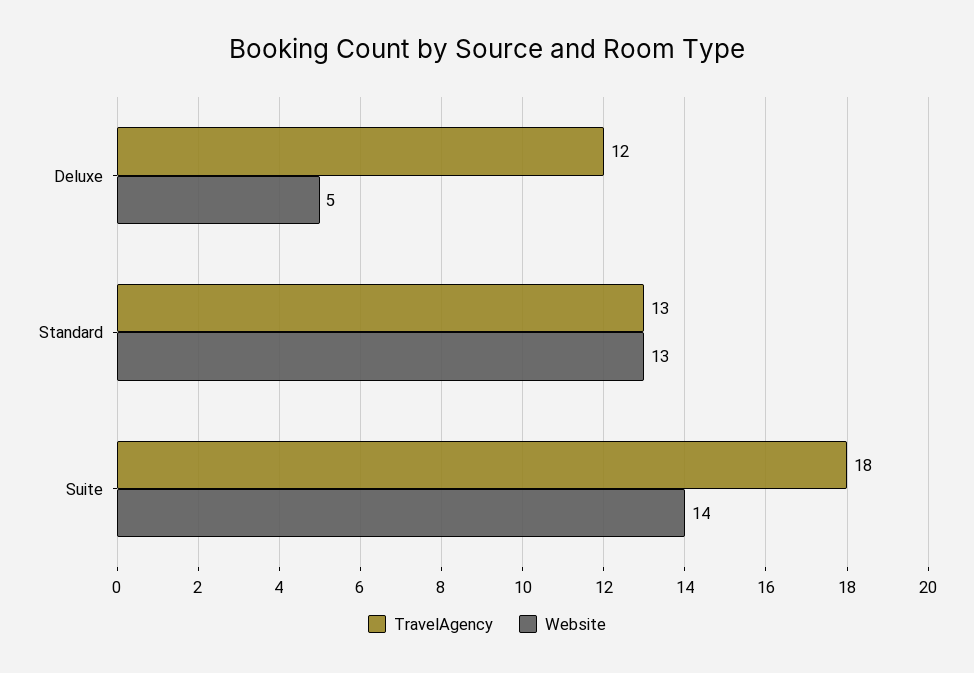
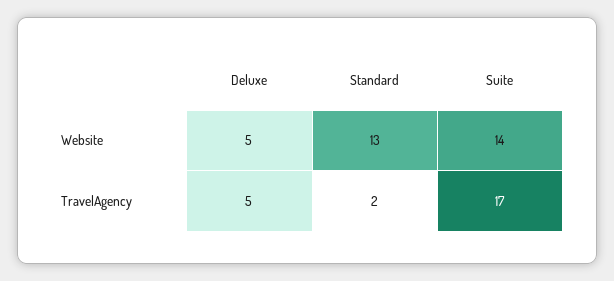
  {
    "TravelAgency": {
-     "Deluxe": 12,
+     "Deluxe": 5,
-     "Standard": 13,
+     "Standard": 2,
-     "Suite": 18
+     "Suite": 17
    },
    "Website": {
      "Deluxe": 5,
      "Standard": 13,
      "Suite": 14
    }
  }

